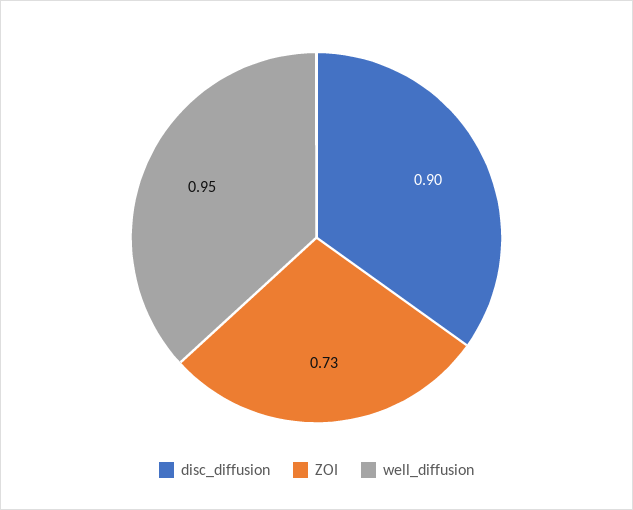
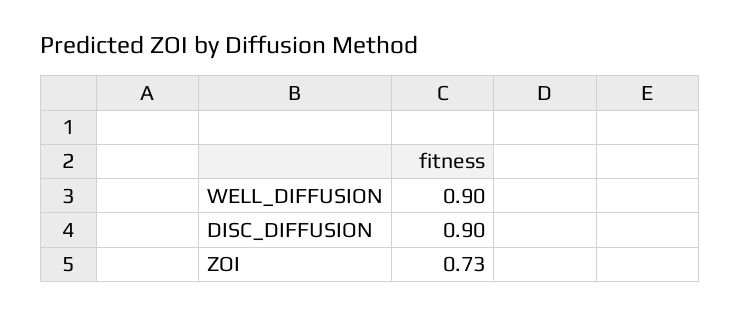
  {
    "disc_diffusion": 0.9,
    "ZOI": 0.73,
-   "well_diffusion": 0.95
+   "well_diffusion": 0.9
  }

